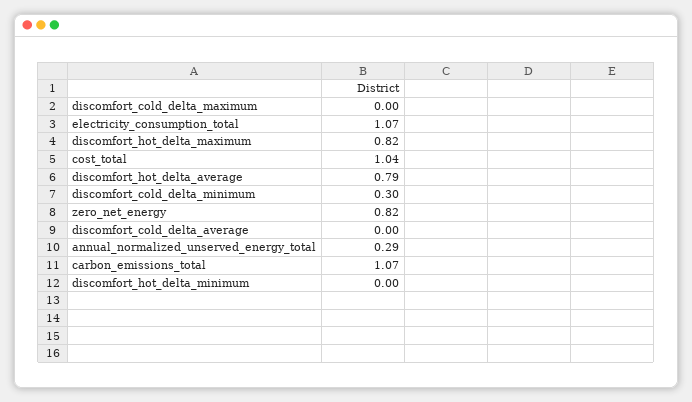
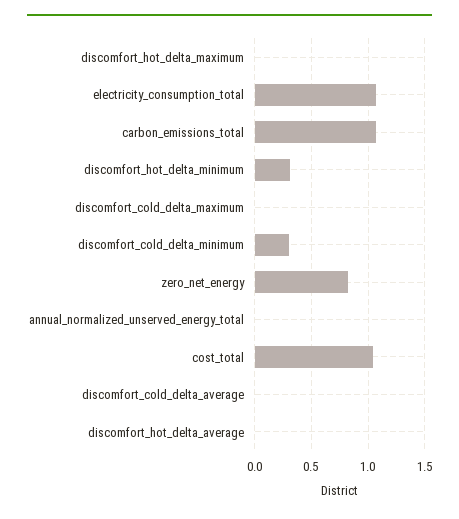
  {
    "discomfort_cold_delta_maximum": 0,
    "electricity_consumption_total": 1.07,
-   "discomfort_hot_delta_maximum": 0.82,
+   "discomfort_hot_delta_maximum": 0,
    "cost_total": 1.04,
-   "discomfort_hot_delta_average": 0.79,
+   "discomfort_hot_delta_average": 0,
    "discomfort_cold_delta_minimum": 0.3,
    "zero_net_energy": 0.82,
    "discomfort_cold_delta_average": 0,
-   "annual_normalized_unserved_energy_total": 0.29,
+   "annual_normalized_unserved_energy_total": 0,
    "carbon_emissions_total": 1.07,
-   "discomfort_hot_delta_minimum": 0
+   "discomfort_hot_delta_minimum": 0.3
  }

